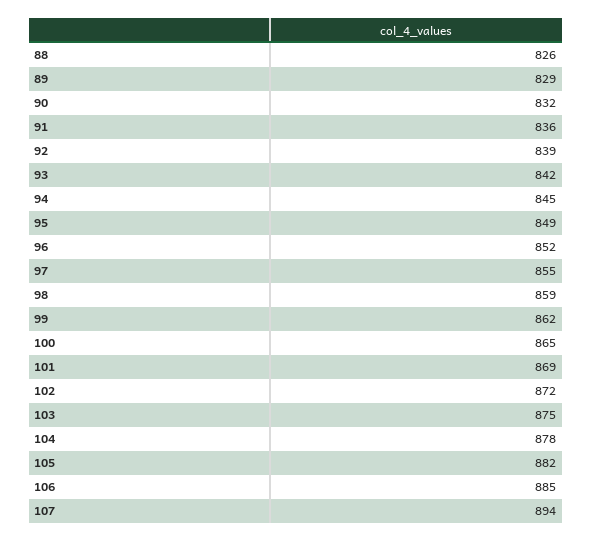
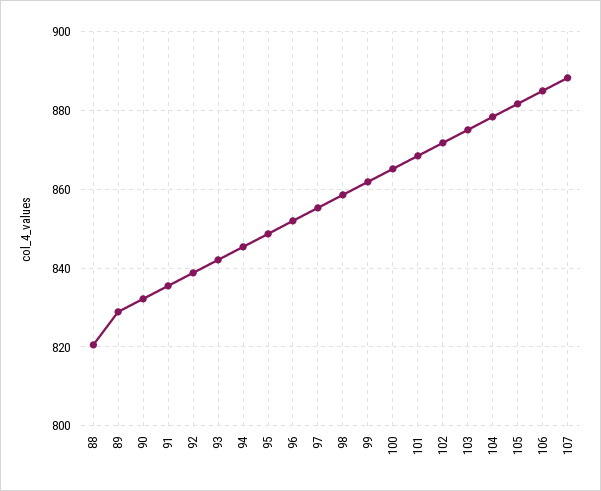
  {
-   "88": 826,
+   "88": 820,
    "89": 829,
    "90": 832,
    "91": 836,
    "92": 839,
    "93": 842,
    "94": 845,
    "95": 849,
    "96": 852,
    "97": 855,
    "98": 859,
    "99": 862,
    "100": 865,
    "101": 869,
    "102": 872,
    "103": 875,
    "104": 878,
    "105": 882,
    "106": 885,
-   "107": 894
+   "107": 888
  }

